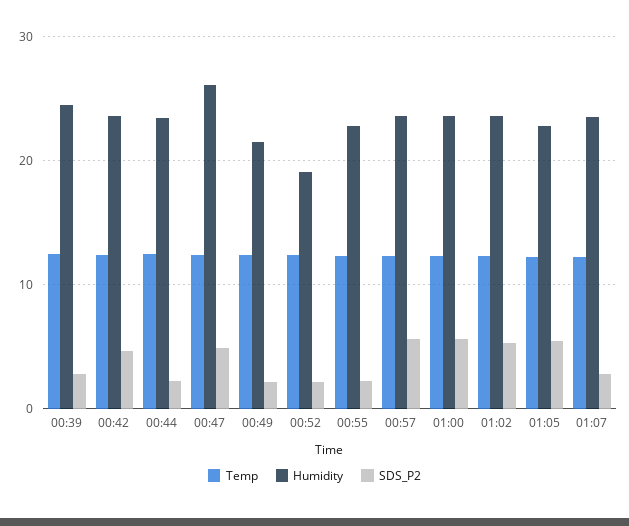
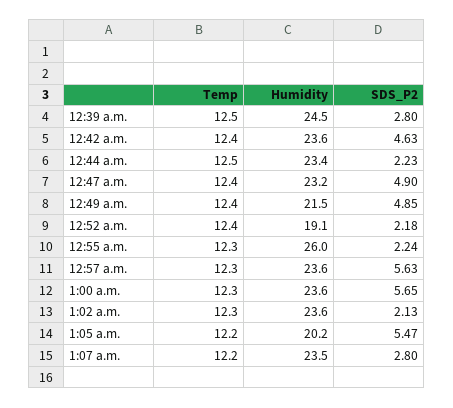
  {
    "Temp": {
      "00:39": 12.5,
      "00:42": 12.4,
      "00:44": 12.5,
      "00:47": 12.4,
      "00:49": 12.4,
      "00:52": 12.4,
      "00:55": 12.3,
      "00:57": 12.3,
      "01:00": 12.3,
      "01:02": 12.3,
      "01:05": 12.2,
      "01:07": 12.2
    },
    "Humidity": {
      "00:39": 24.5,
      "00:42": 23.6,
      "00:44": 23.4,
-     "00:47": 26,
+     "00:47": 23.2,
      "00:49": 21.5,
      "00:52": 19.1,
-     "00:55": 23,
+     "00:55": 26,
      "00:57": 23.6,
      "01:00": 23.6,
      "01:02": 23.6,
-     "01:05": 23,
+     "01:05": 20.2,
      "01:07": 23.5
    },
    "SDS_P2": {
      "00:39": 2.8,
      "00:42": 4.63,
      "00:44": 2.23,
      "00:47": 4.9,
-     "00:49": 2,
+     "00:49": 4.85,
      "00:52": 2.18,
      "00:55": 2.24,
      "00:57": 5.63,
      "01:00": 5.65,
-     "01:02": 5,
+     "01:02": 2.13,
      "01:05": 5.47,
      "01:07": 2.8
    }
  }

